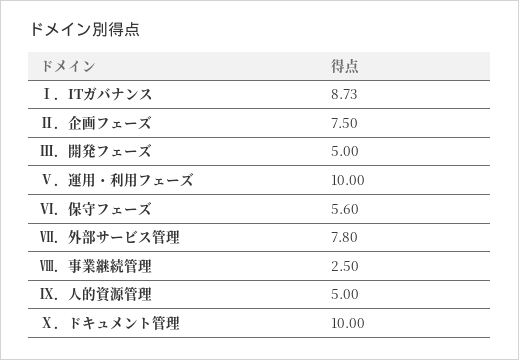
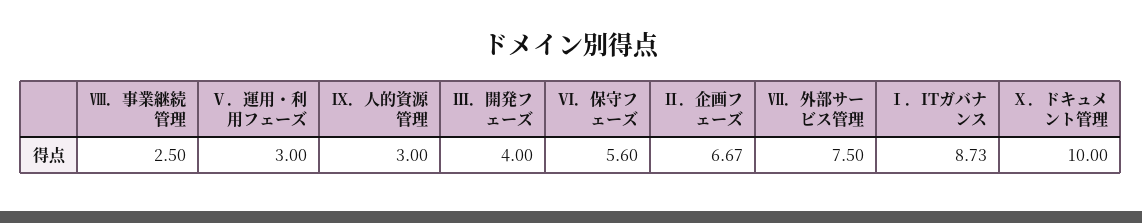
  {
    "Ⅰ．ITガバナンス": 8.73,
-   "Ⅱ．企画フェーズ": 7.5,
+   "Ⅱ．企画フェーズ": 6.67,
-   "Ⅲ．開発フェーズ": 5,
+   "Ⅲ．開発フェーズ": 4,
-   "Ⅴ．運用・利用フェーズ": 10,
+   "Ⅴ．運用・利用フェーズ": 3,
    "Ⅵ．保守フェーズ": 5.6,
-   "Ⅶ．外部サービス管理": 7.8,
+   "Ⅶ．外部サービス管理": 7.5,
    "Ⅷ．事業継続管理": 2.5,
-   "Ⅸ．人的資源管理": 5,
+   "Ⅸ．人的資源管理": 3,
    "Ⅹ．ドキュメント管理": 10
  }

